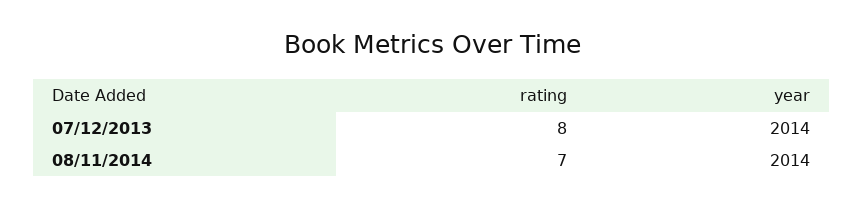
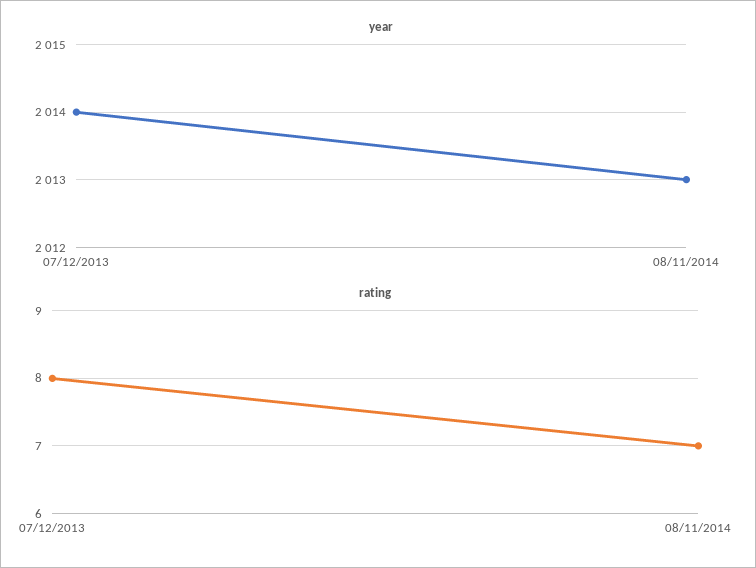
  {
    "rating": {
      "07/12/2013": 8,
      "08/11/2014": 7
    },
    "year": {
      "07/12/2013": 2014,
-     "08/11/2014": 2014
+     "08/11/2014": 2013
    }
  }

